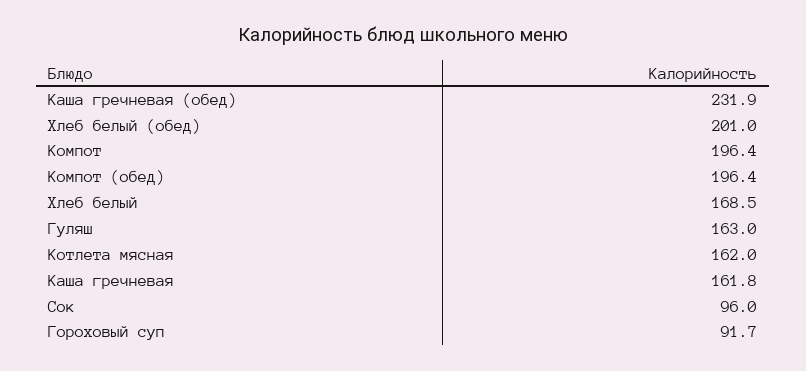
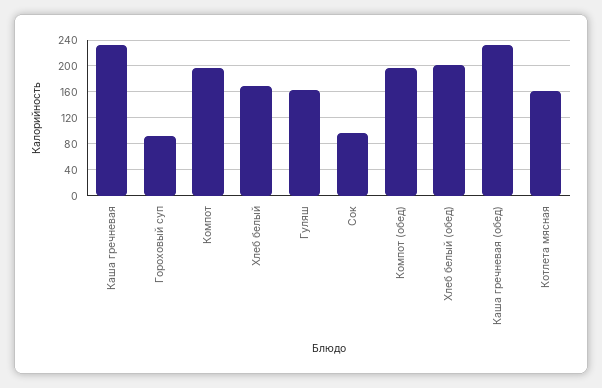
  {
    "Каша гречневая (обед)": 231.9,
    "Хлеб белый (обед)": 201,
    "Компот": 196.4,
    "Компот (обед)": 196.4,
    "Хлеб белый": 168.5,
    "Гуляш": 163,
    "Котлета мясная": 162,
-   "Каша гречневая": 161.8,
+   "Каша гречневая": 230,
    "Сок": 96,
    "Гороховый суп": 91.7
  }

